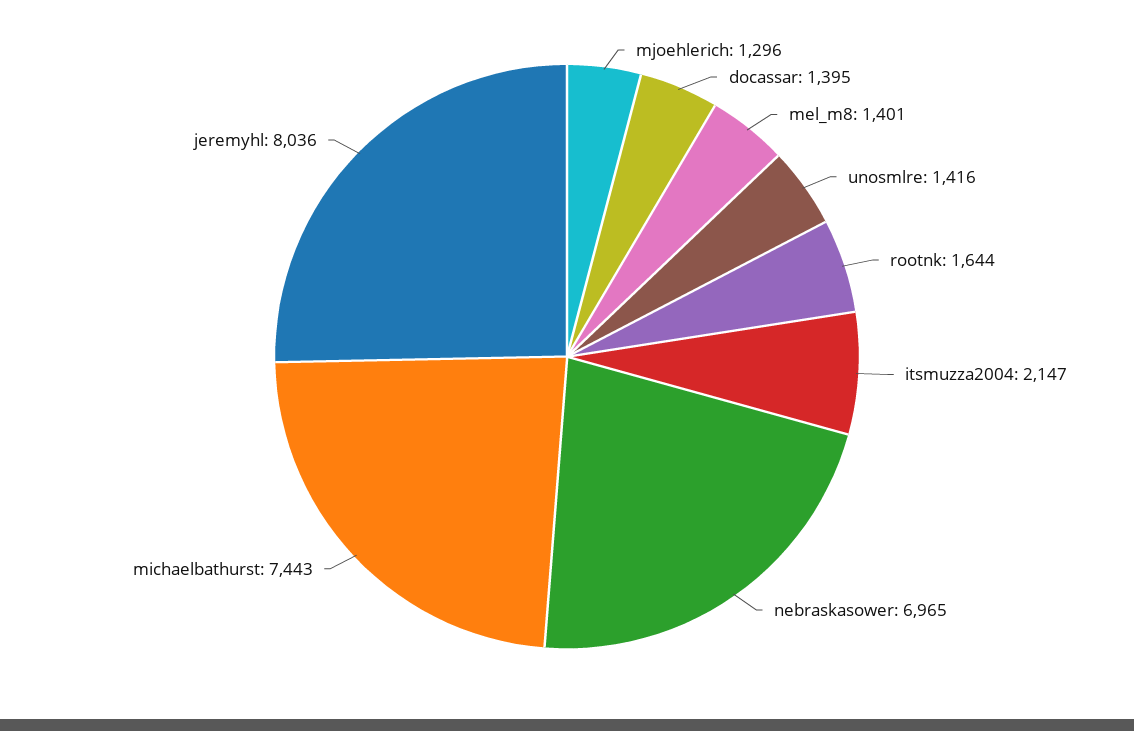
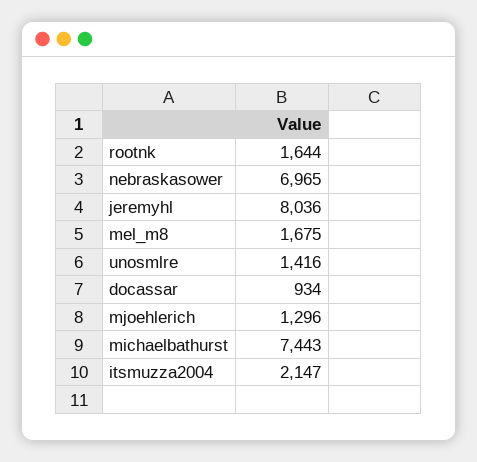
  {
    "mjoehlerich": 1296,
-   "docassar": 1395,
+   "docassar": 934,
-   "mel_m8": 1401,
+   "mel_m8": 1675,
    "unosmlre": 1416,
    "rootnk": 1644,
    "itsmuzza2004": 2147,
    "nebraskasower": 6965,
    "michaelbathurst": 7443,
    "jeremyhl": 8036
  }

